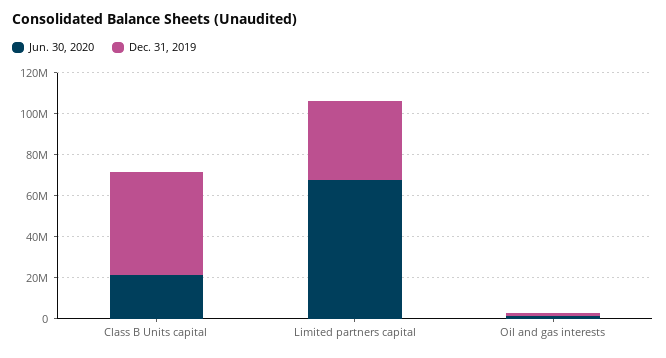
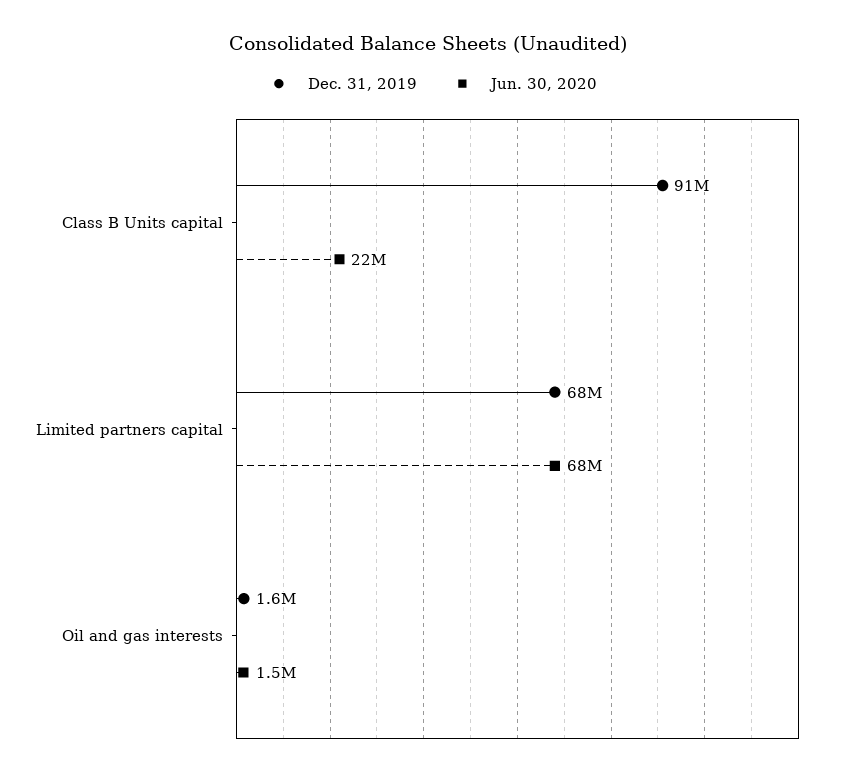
  {
    "Jun. 30, 2020": {
      "Class B Units capital": 22000000,
      "Limited partners capital": 68000000,
      "Oil and gas interests": 1500000
    },
    "Dec. 31, 2019": {
-     "Class B Units capital": 50000000,
+     "Class B Units capital": 91000000,
-     "Limited partners capital": 40000000,
+     "Limited partners capital": 68000000,
      "Oil and gas interests": 1600000
    }
  }

